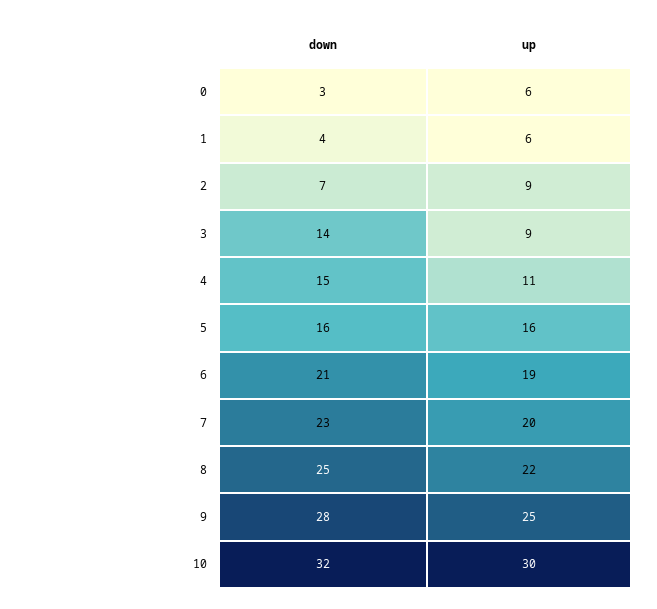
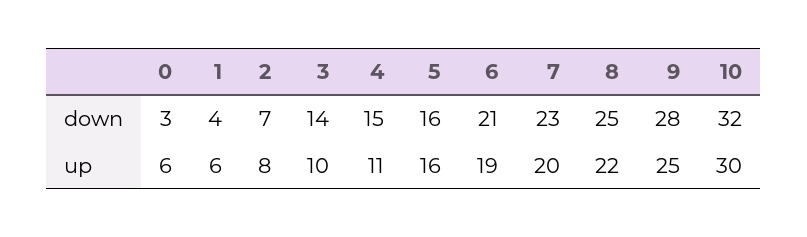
  {
    "down": {
      "0": 3,
      "1": 4,
      "2": 7,
      "3": 14,
      "4": 15,
      "5": 16,
      "6": 21,
      "7": 23,
      "8": 25,
      "9": 28,
      "10": 32
    },
    "up": {
      "0": 6,
      "1": 6,
-     "2": 9,
+     "2": 8,
-     "3": 9,
+     "3": 10,
      "4": 11,
      "5": 16,
      "6": 19,
      "7": 20,
      "8": 22,
      "9": 25,
      "10": 30
    }
  }

